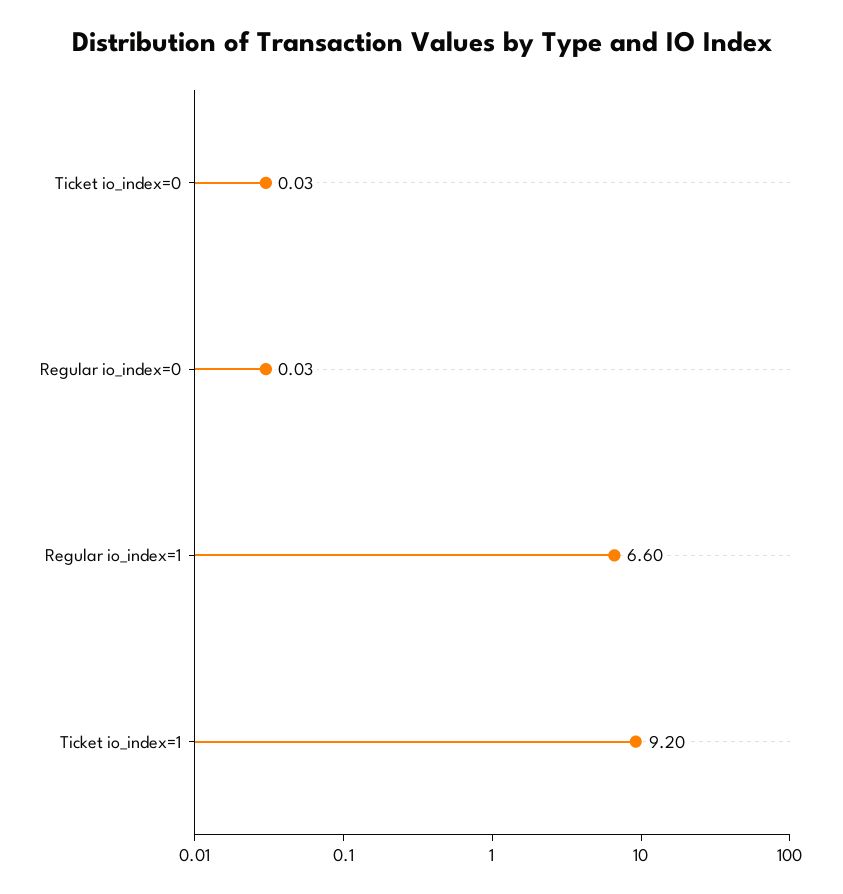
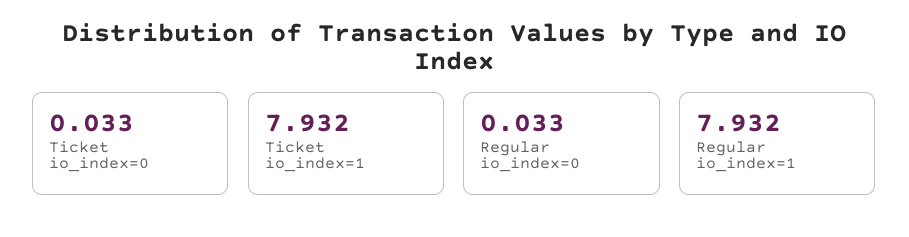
  {
    "Ticket io_index=0": 0.033,
    "Regular io_index=0": 0.033,
-   "Regular io_index=1": 6.6,
+   "Regular io_index=1": 7.932,
-   "Ticket io_index=1": 9.2
+   "Ticket io_index=1": 7.932
  }

